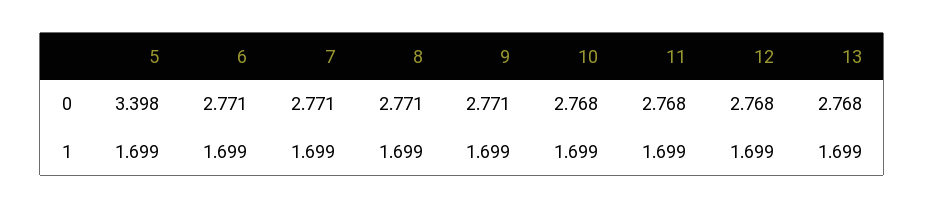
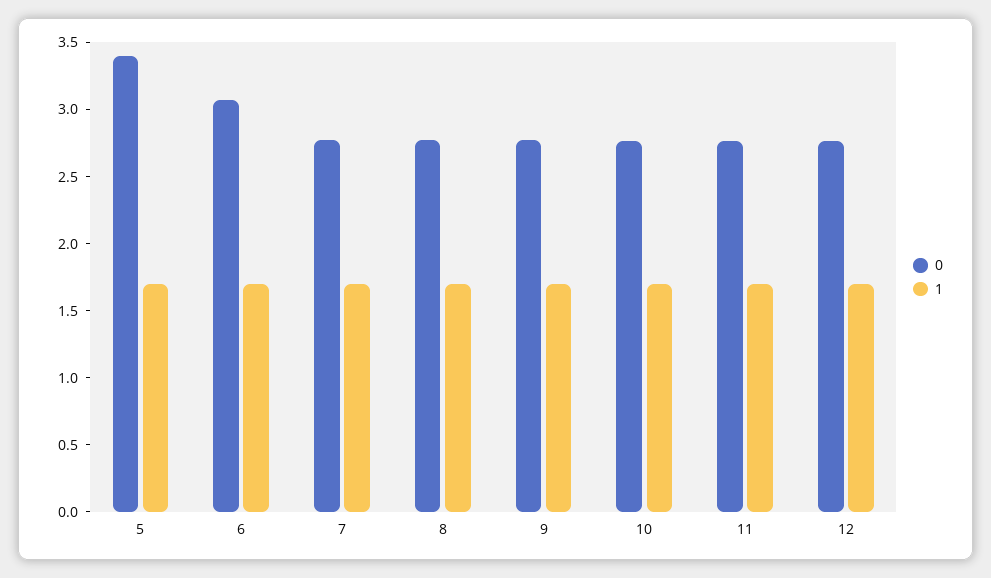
  {
    "0": {
      "5": 3.398,
-     "6": 2.771,
+     "6": 3.1,
      "7": 2.771,
      "8": 2.771,
      "9": 2.771,
      "10": 2.768,
      "11": 2.768,
-     "12": 2.768,
+     "12": 2.768
-     "13": 2.768
    },
    "1": {
      "5": 1.699,
      "6": 1.699,
      "7": 1.699,
      "8": 1.699,
      "9": 1.699,
      "10": 1.699,
      "11": 1.699,
-     "12": 1.699,
+     "12": 1.699
-     "13": 1.699
    }
  }

